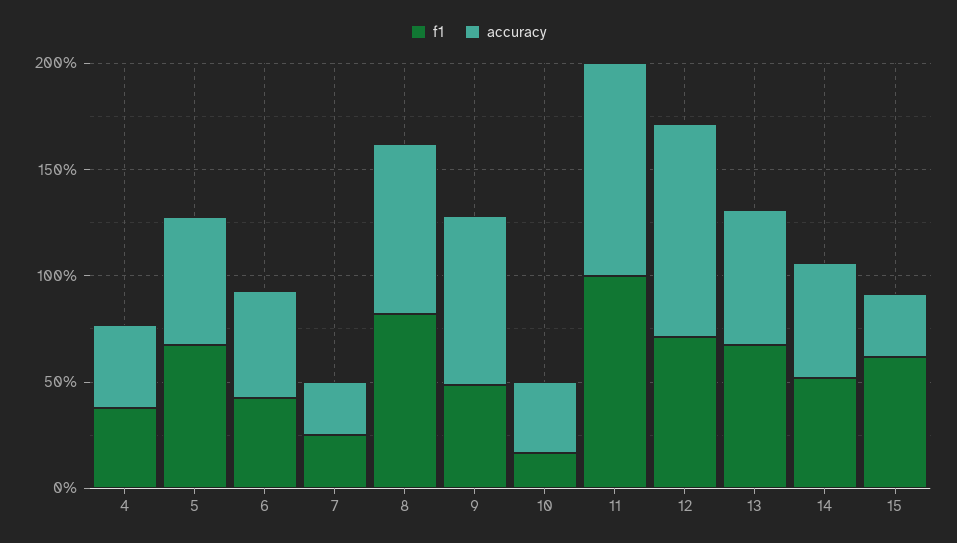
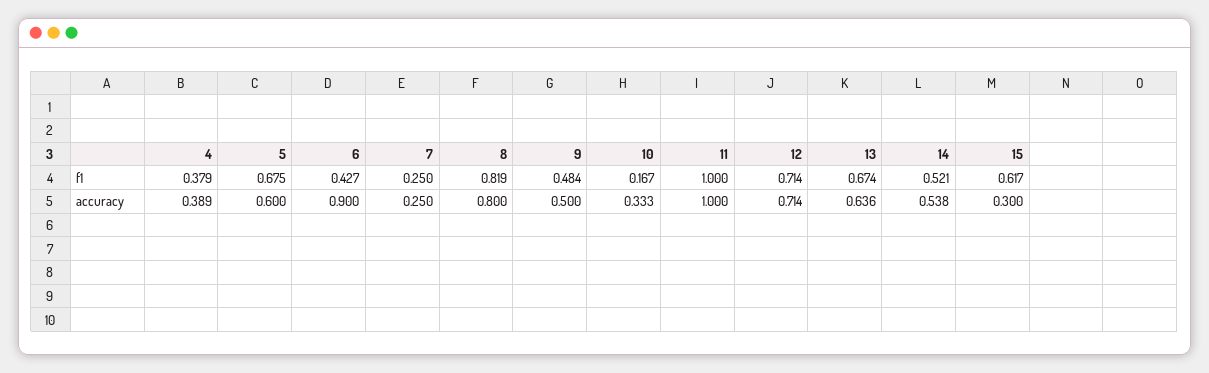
  {
    "f1": {
      "4": 0.379,
      "5": 0.675,
      "6": 0.427,
      "7": 0.25,
      "8": 0.819,
      "9": 0.484,
      "10": 0.167,
      "11": 1,
      "12": 0.714,
      "13": 0.674,
      "14": 0.521,
      "15": 0.617
    },
    "accuracy": {
      "4": 0.389,
      "5": 0.6,
-     "6": 0.5,
+     "6": 0.9,
      "7": 0.25,
      "8": 0.8,
-     "9": 0.8,
+     "9": 0.5,
      "10": 0.333,
      "11": 1,
-     "12": 1,
+     "12": 0.714,
      "13": 0.636,
      "14": 0.538,
      "15": 0.3
    }
  }

